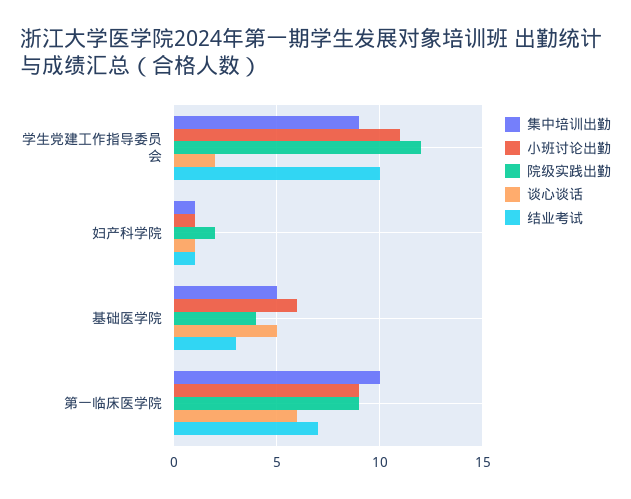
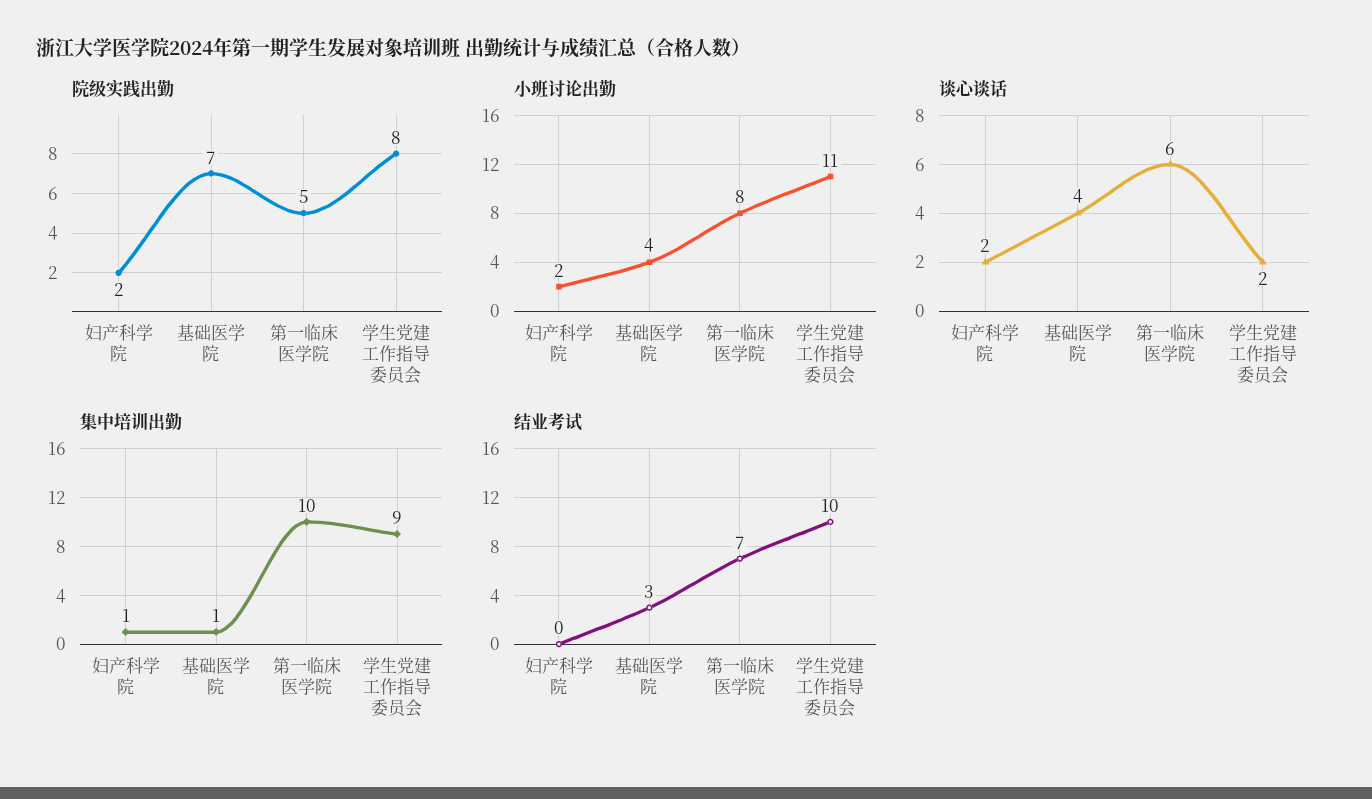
  {
    "集中培训出勤": {
      "学生党建工作指导委员会": 9,
      "妇产科学院": 1,
-     "基础医学院": 5,
+     "基础医学院": 1,
      "第一临床医学院": 10
    },
    "小班讨论出勤": {
      "学生党建工作指导委员会": 11,
-     "妇产科学院": 1,
+     "妇产科学院": 2,
-     "基础医学院": 6,
+     "基础医学院": 4,
-     "第一临床医学院": 9
+     "第一临床医学院": 8
    },
    "院级实践出勤": {
-     "学生党建工作指导委员会": 12,
+     "学生党建工作指导委员会": 8,
      "妇产科学院": 2,
-     "基础医学院": 4,
+     "基础医学院": 7,
-     "第一临床医学院": 9
+     "第一临床医学院": 5
    },
    "谈心谈话": {
      "学生党建工作指导委员会": 2,
-     "妇产科学院": 1,
+     "妇产科学院": 2,
-     "基础医学院": 5,
+     "基础医学院": 4,
      "第一临床医学院": 6
    },
    "结业考试": {
      "学生党建工作指导委员会": 10,
-     "妇产科学院": 1,
+     "妇产科学院": 0,
      "基础医学院": 3,
      "第一临床医学院": 7
    }
  }

